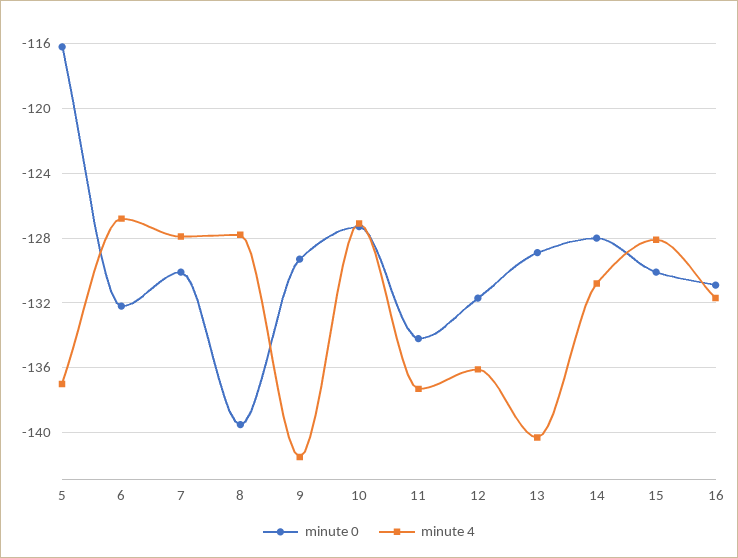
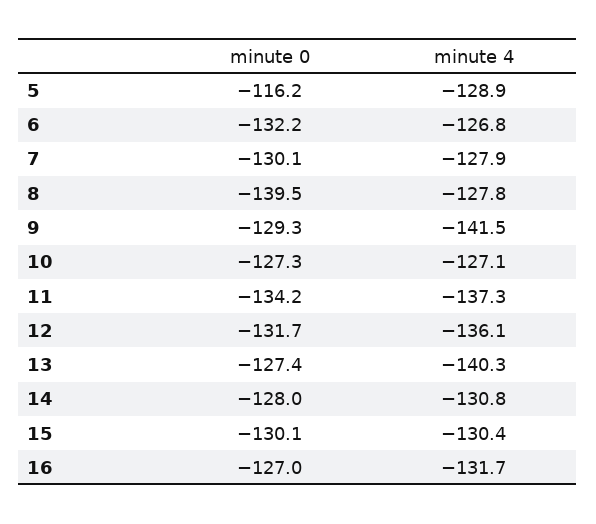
  {
    "minute 0": {
      "5": -116.2,
      "6": -132.2,
      "7": -130.1,
      "8": -139.5,
      "9": -129.3,
      "10": -127.3,
      "11": -134.2,
      "12": -131.7,
-     "13": -129,
+     "13": -127.4,
      "14": -128,
      "15": -130.1,
-     "16": -131
+     "16": -127
    },
    "minute 4": {
-     "5": -137,
+     "5": -128.9,
      "6": -126.8,
      "7": -127.9,
      "8": -127.8,
      "9": -141.5,
      "10": -127.1,
      "11": -137.3,
      "12": -136.1,
      "13": -140.3,
      "14": -130.8,
-     "15": -128,
+     "15": -130.4,
      "16": -131.7
    }
  }

